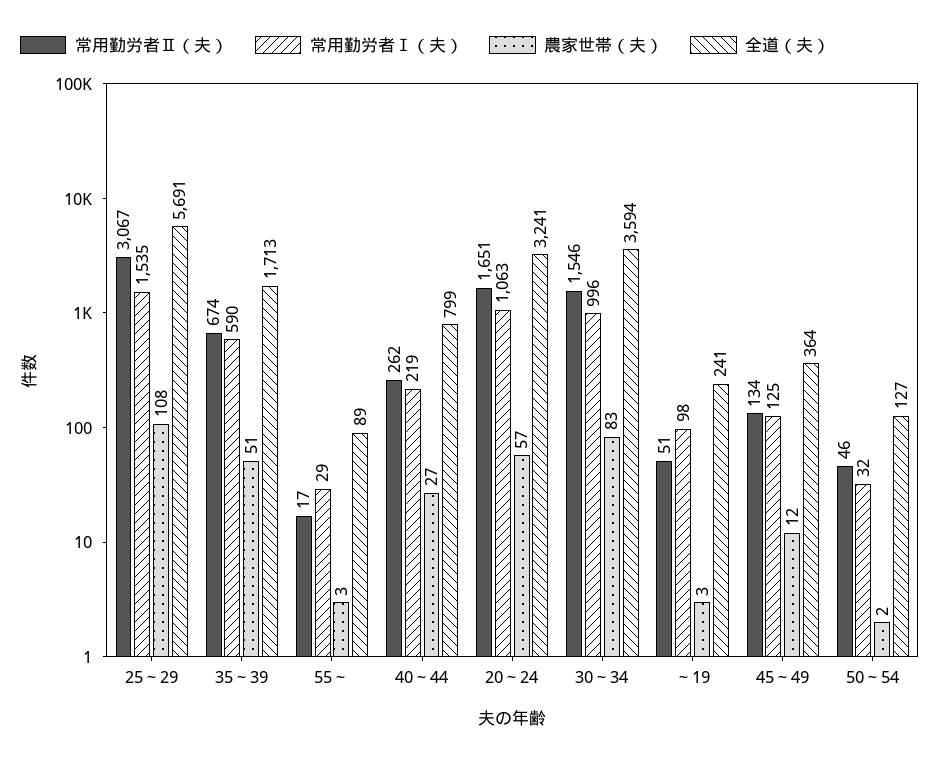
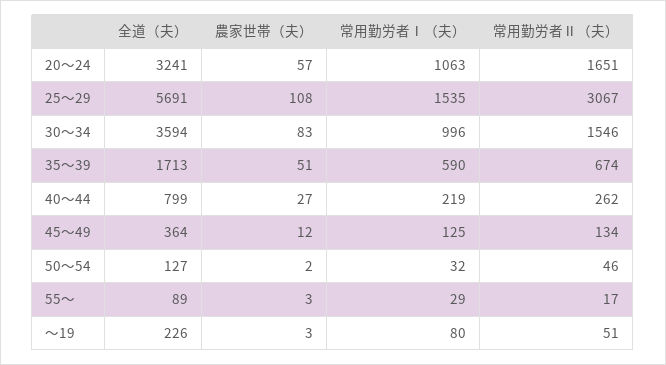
  {
    "常用勤労者Ⅱ（夫）": {
      "25～29": 3067,
      "35～39": 674,
      "55～": 17,
      "40～44": 262,
      "20～24": 1651,
      "30～34": 1546,
      "～19": 51,
      "45～49": 134,
      "50～54": 46
    },
    "常用勤労者Ⅰ（夫）": {
      "25～29": 1535,
      "35～39": 590,
      "55～": 29,
      "40～44": 219,
      "20～24": 1063,
      "30～34": 996,
-     "～19": 98,
+     "～19": 80,
      "45～49": 125,
      "50～54": 32
    },
    "農家世帯（夫）": {
      "25～29": 108,
      "35～39": 51,
      "55～": 3,
      "40～44": 27,
      "20～24": 57,
      "30～34": 83,
      "～19": 3,
      "45～49": 12,
      "50～54": 2
    },
    "全道（夫）": {
      "25～29": 5691,
      "35～39": 1713,
      "55～": 89,
      "40～44": 799,
      "20～24": 3241,
      "30～34": 3594,
-     "～19": 241,
+     "～19": 226,
      "45～49": 364,
      "50～54": 127
    }
  }

